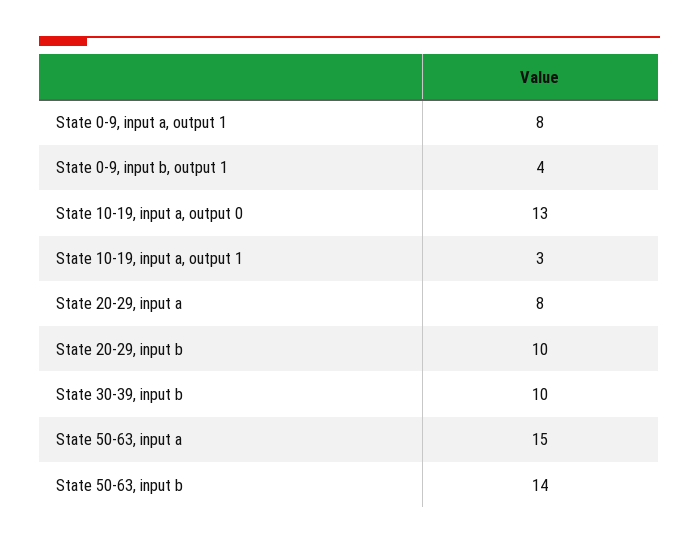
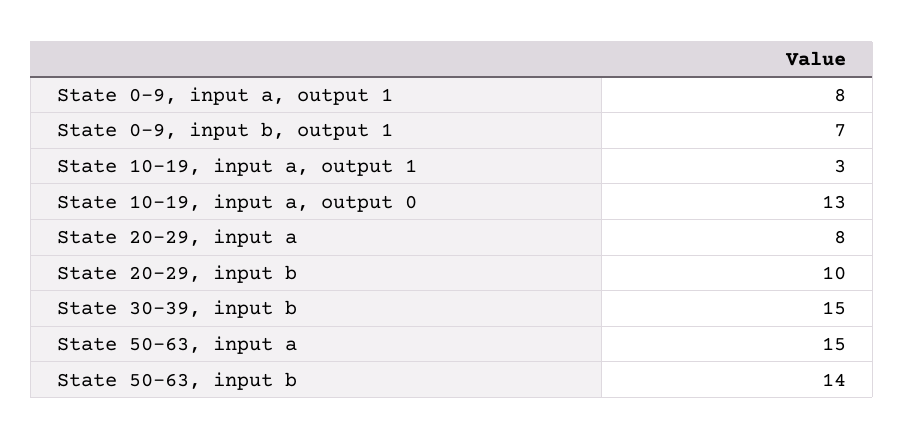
  {
    "State 0-9, input a, output 1": 8,
-   "State 0-9, input b, output 1": 4,
+   "State 0-9, input b, output 1": 7,
    "State 10-19, input a, output 0": 13,
    "State 10-19, input a, output 1": 3,
    "State 20-29, input a": 8,
    "State 20-29, input b": 10,
-   "State 30-39, input b": 10,
+   "State 30-39, input b": 15,
    "State 50-63, input a": 15,
    "State 50-63, input b": 14
  }

